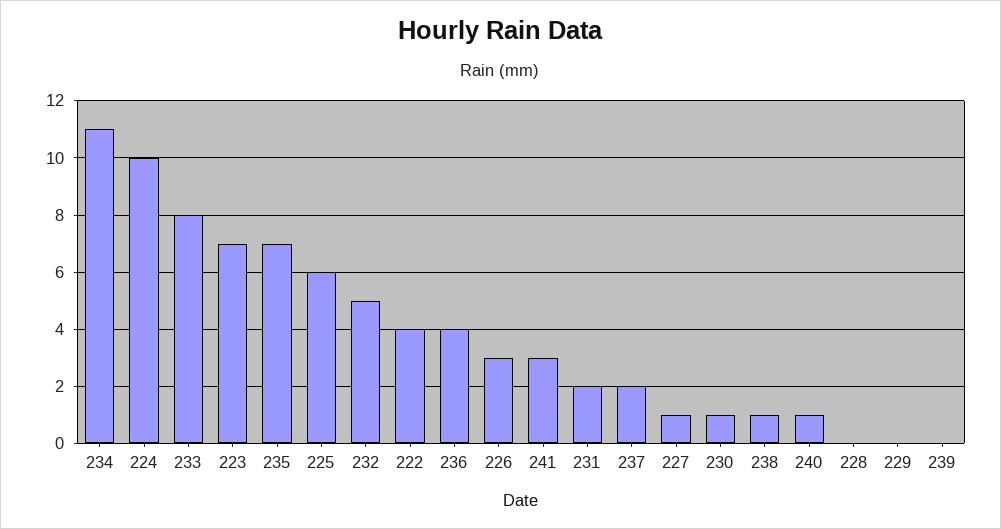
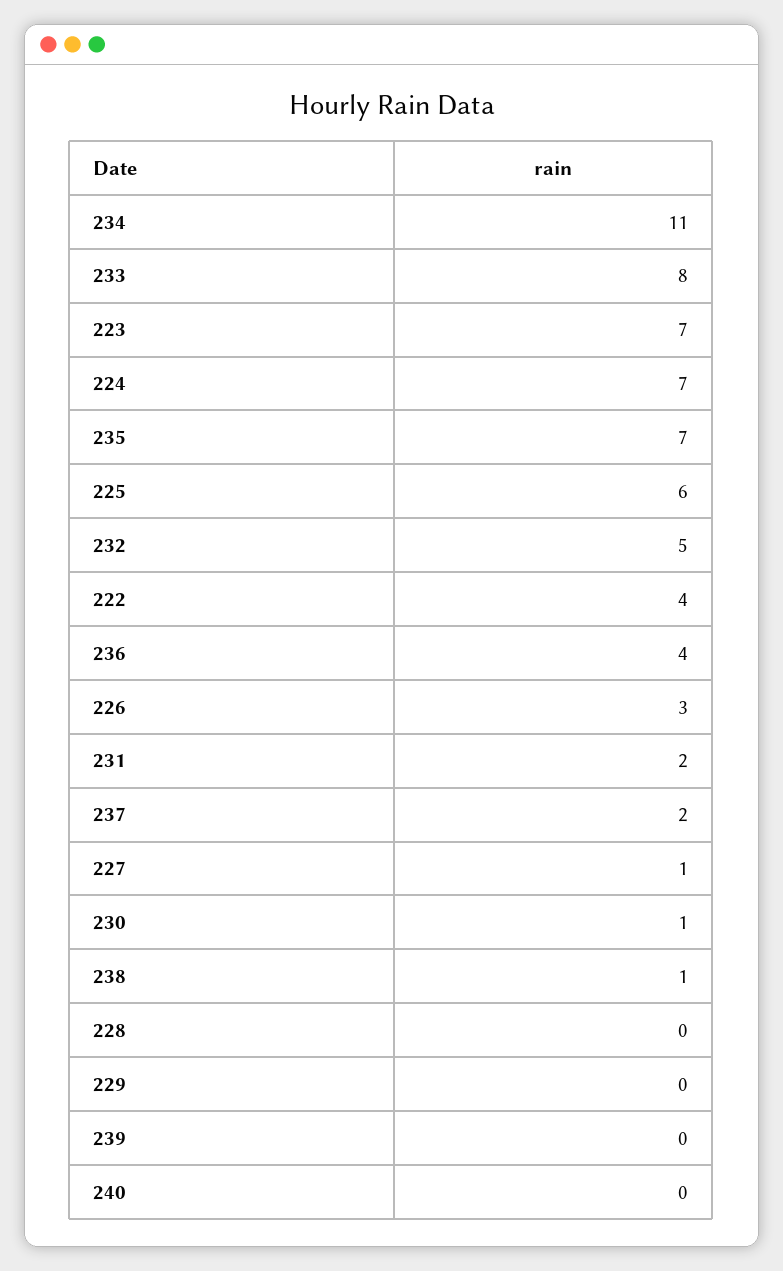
  {
    "234": 11,
-   "224": 10,
+   "224": 7,
    "233": 8,
    "223": 7,
    "235": 7,
    "225": 6,
    "232": 5,
    "222": 4,
    "236": 4,
    "226": 3,
-   "241": 3,
    "231": 2,
    "237": 2,
    "227": 1,
    "230": 1,
    "238": 1,
-   "240": 1,
+   "240": 0,
    "228": 0,
    "229": 0,
    "239": 0
  }

